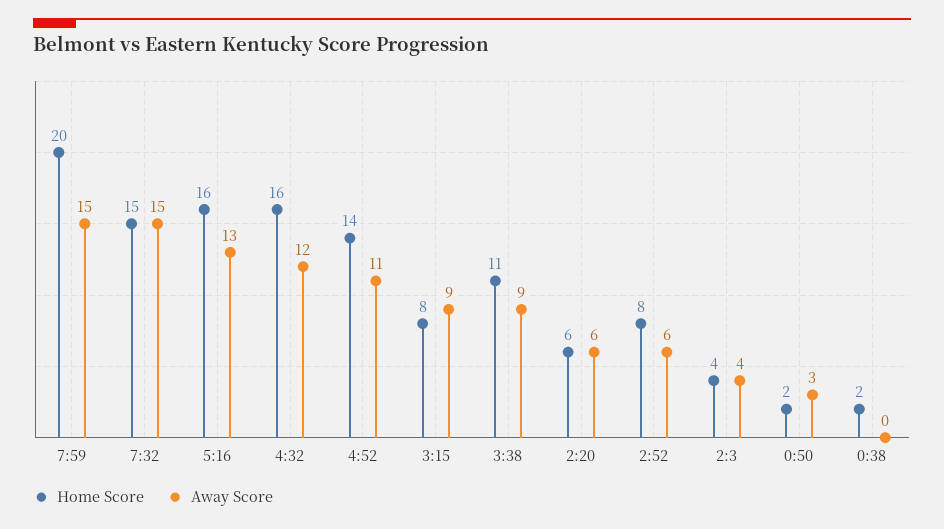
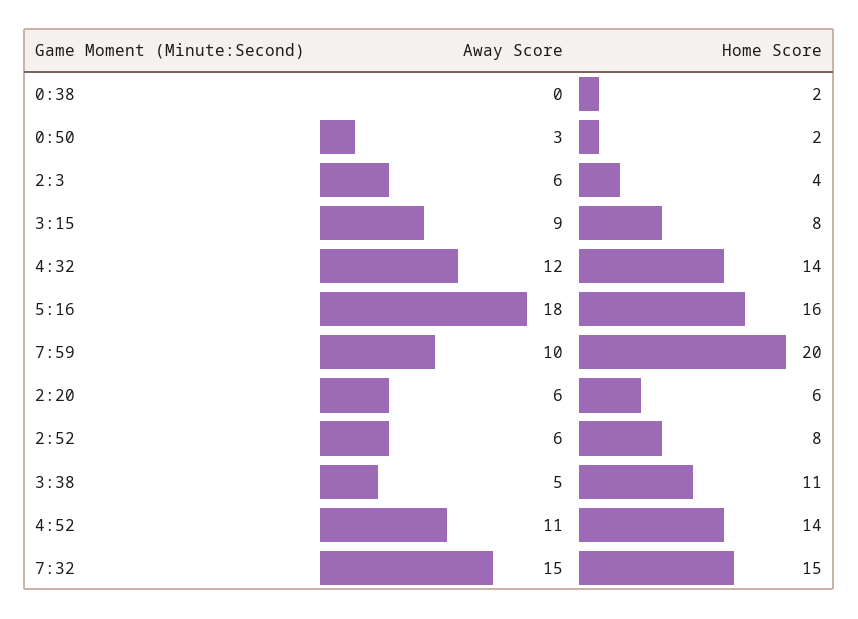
  {
    "Home Score": {
      "7:59": 20,
      "7:32": 15,
      "5:16": 16,
-     "4:32": 16,
+     "4:32": 14,
      "4:52": 14,
      "3:15": 8,
      "3:38": 11,
      "2:20": 6,
      "2:52": 8,
      "2:3": 4,
      "0:50": 2,
      "0:38": 2
    },
    "Away Score": {
-     "7:59": 15,
+     "7:59": 10,
      "7:32": 15,
-     "5:16": 13,
+     "5:16": 18,
      "4:32": 12,
      "4:52": 11,
      "3:15": 9,
-     "3:38": 9,
+     "3:38": 5,
      "2:20": 6,
      "2:52": 6,
-     "2:3": 4,
+     "2:3": 6,
      "0:50": 3,
      "0:38": 0
    }
  }

